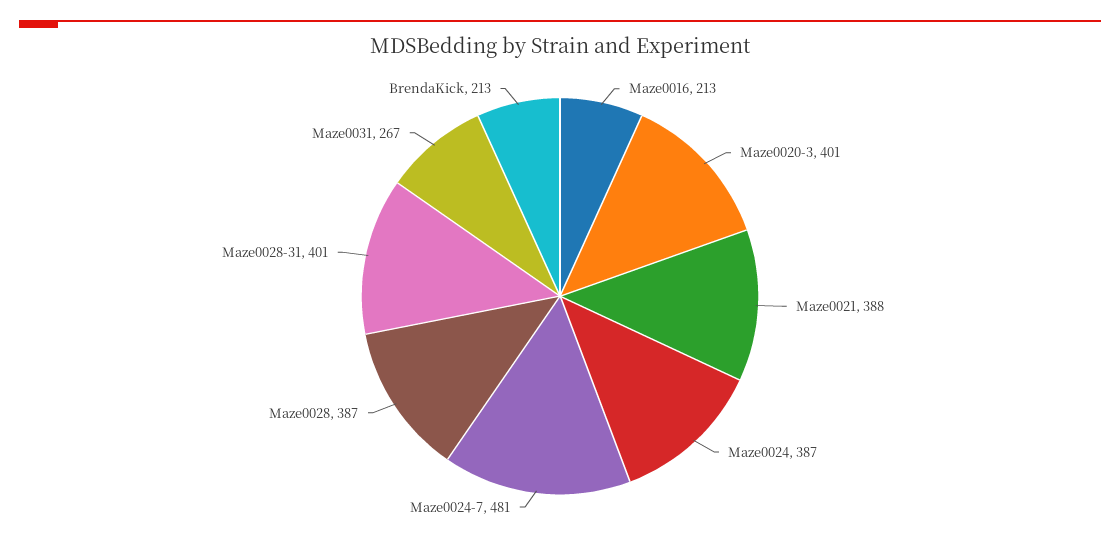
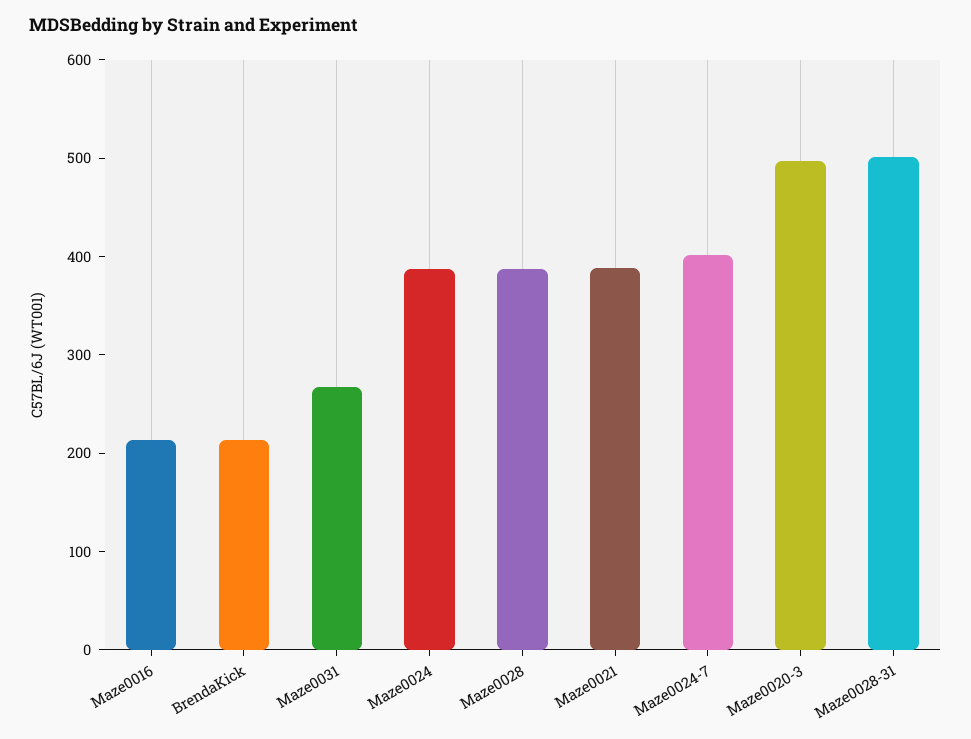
  {
    "Maze0016": 213,
-   "Maze0020-3": 401,
+   "Maze0020-3": 500,
    "Maze0021": 388,
    "Maze0024": 387,
-   "Maze0024-7": 481,
+   "Maze0024-7": 400,
    "Maze0028": 387,
-   "Maze0028-31": 401,
+   "Maze0028-31": 500,
    "Maze0031": 267,
    "BrendaKick": 213
  }

